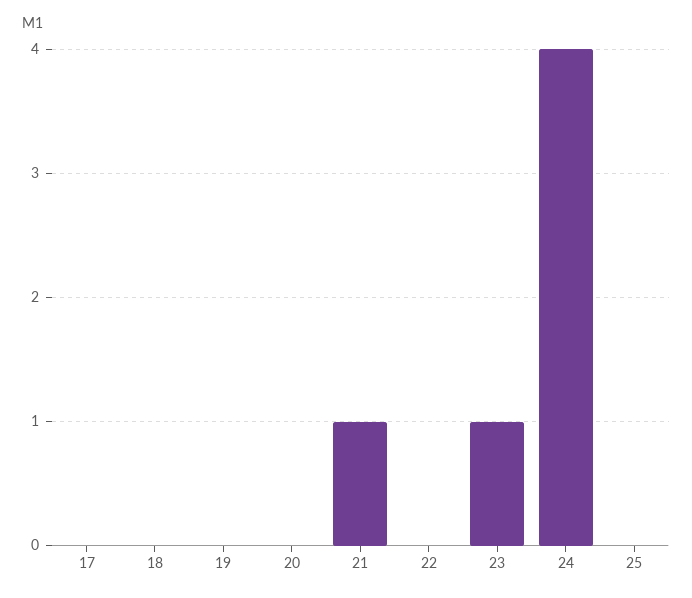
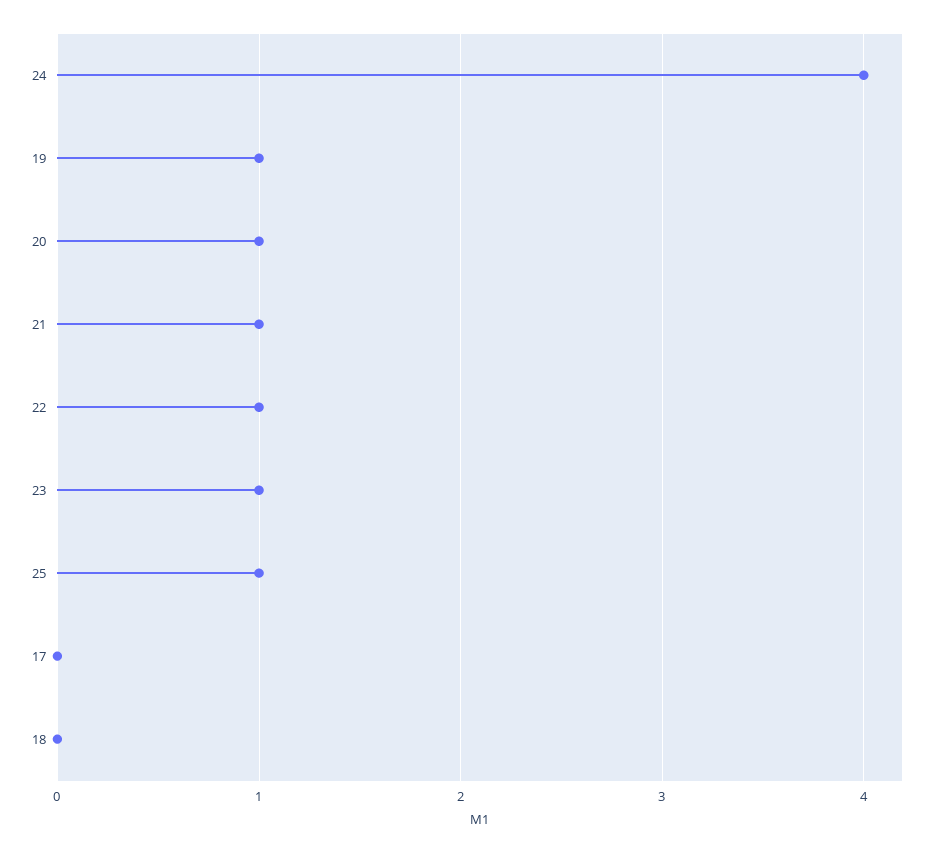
  {
    "17": 0,
    "18": 0,
-   "19": 0,
+   "19": 1,
-   "20": 0,
+   "20": 1,
    "21": 1,
-   "22": 0,
+   "22": 1,
    "23": 1,
    "24": 4,
-   "25": 0
+   "25": 1
  }

